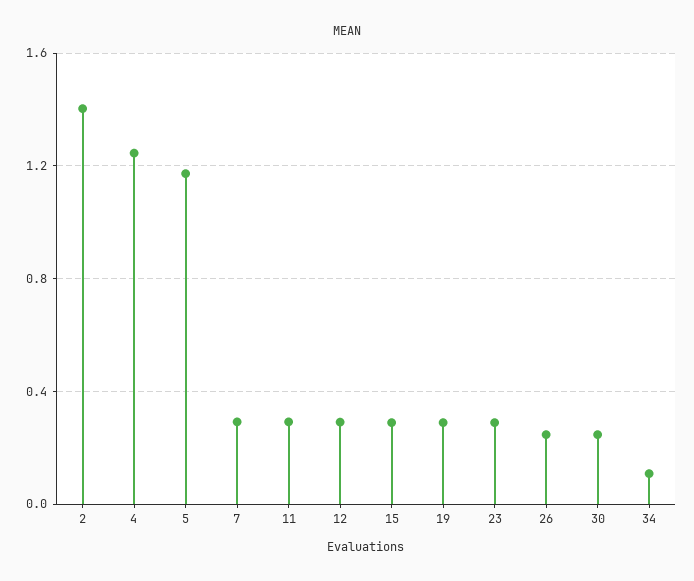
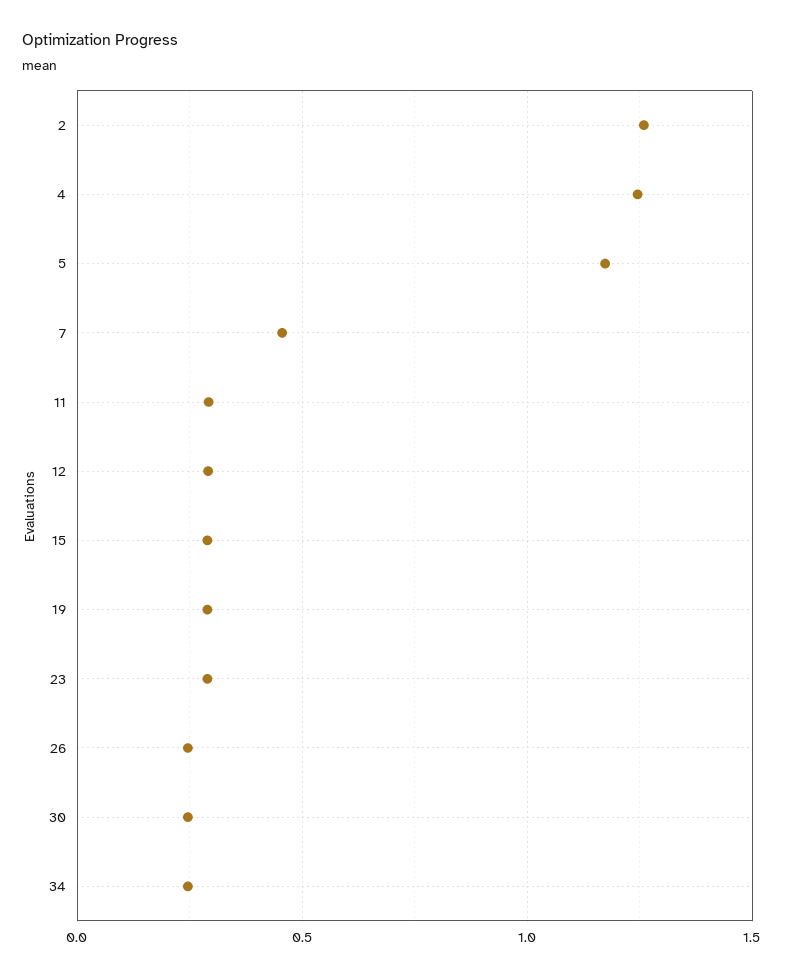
  {
-   "2": 1.4,
+   "2": 1.25,
    "4": 1.25,
    "5": 1.15,
-   "7": 0.3,
+   "7": 0.45,
    "11": 0.3,
    "12": 0.3,
    "15": 0.3,
    "19": 0.3,
    "23": 0.3,
    "26": 0.25,
    "30": 0.25,
-   "34": 0.1
+   "34": 0.25
  }

